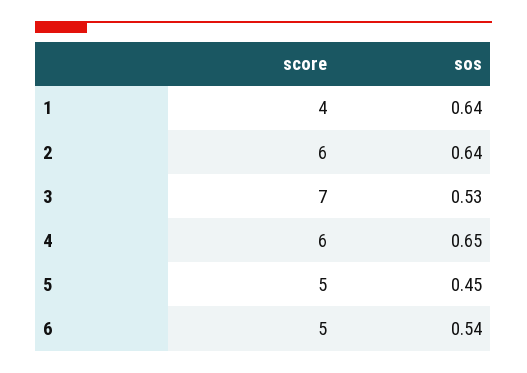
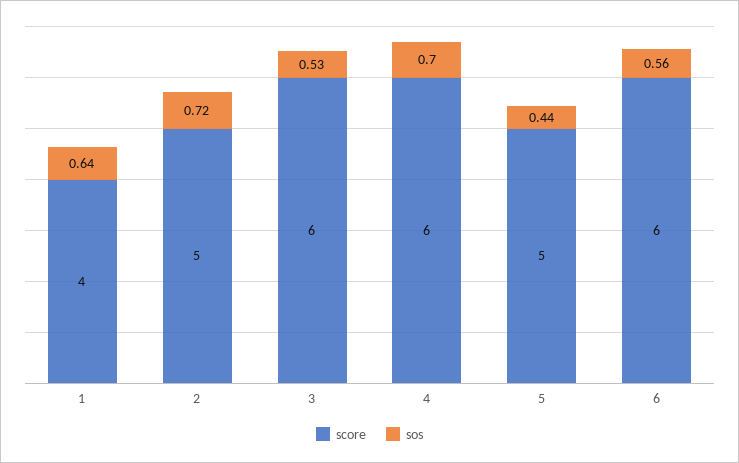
  {
    "score": {
      "1": 4,
-     "2": 6,
+     "2": 5,
-     "3": 7,
+     "3": 6,
      "4": 6,
      "5": 5,
-     "6": 5
+     "6": 6
    },
    "sos": {
      "1": 0.64,
-     "2": 0.64,
+     "2": 0.72,
      "3": 0.53,
-     "4": 0.65,
+     "4": 0.7,
-     "5": 0.45,
+     "5": 0.44,
-     "6": 0.54
+     "6": 0.56
    }
  }

